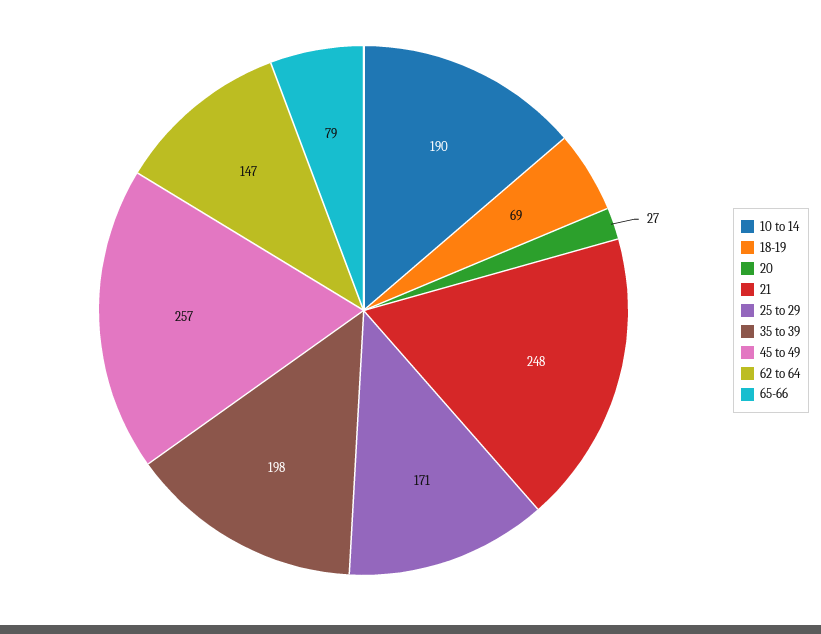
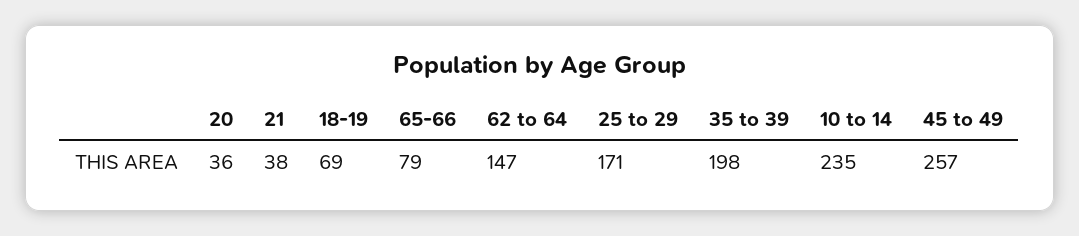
  {
-   "10 to 14": 190,
+   "10 to 14": 235,
    "18-19": 69,
-   "20": 27,
+   "20": 36,
-   "21": 248,
+   "21": 38,
    "25 to 29": 171,
    "35 to 39": 198,
    "45 to 49": 257,
    "62 to 64": 147,
    "65-66": 79
  }

